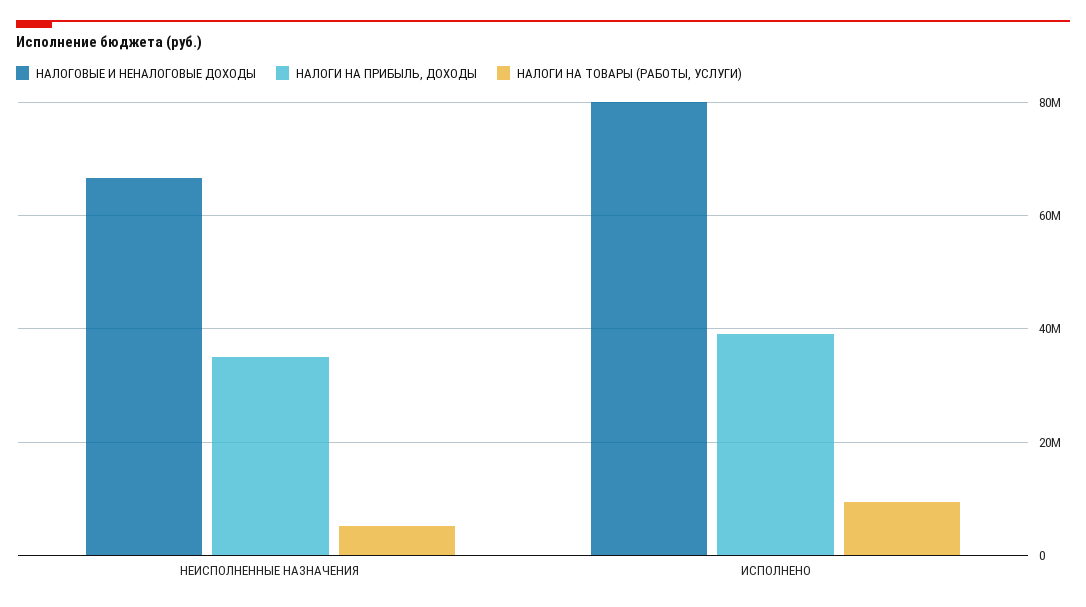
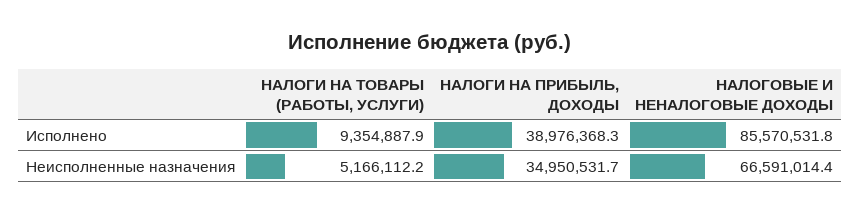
  {
    "НАЛОГОВЫЕ И НЕНАЛОГОВЫЕ ДОХОДЫ": {
      "НЕИСПОЛНЕННЫЕ НАЗНАЧЕНИЯ": 66591014.4,
-     "ИСПОЛНЕНО": 80000000
+     "ИСПОЛНЕНО": 85570531.8
    },
    "НАЛОГИ НА ПРИБЫЛЬ, ДОХОДЫ": {
      "НЕИСПОЛНЕННЫЕ НАЗНАЧЕНИЯ": 34950531.7,
      "ИСПОЛНЕНО": 38976368.3
    },
    "НАЛОГИ НА ТОВАРЫ (РАБОТЫ, УСЛУГИ)": {
      "НЕИСПОЛНЕННЫЕ НАЗНАЧЕНИЯ": 5166112.2,
      "ИСПОЛНЕНО": 9354887.9
    }
  }

